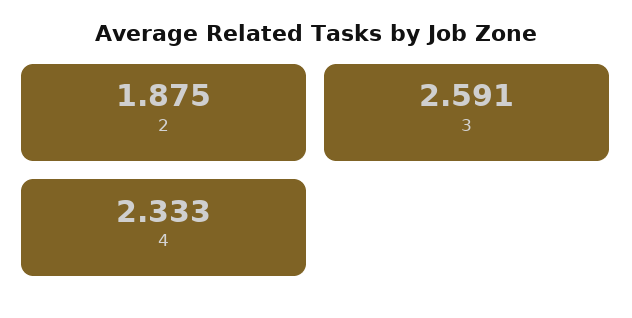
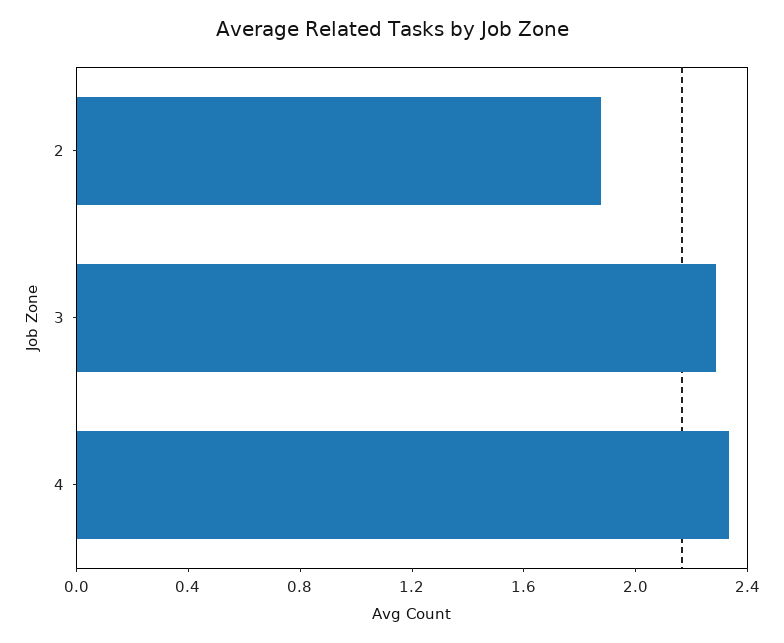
  {
    "2": 1.875,
-   "3": 2.591,
+   "3": 2.3,
    "4": 2.333
  }

